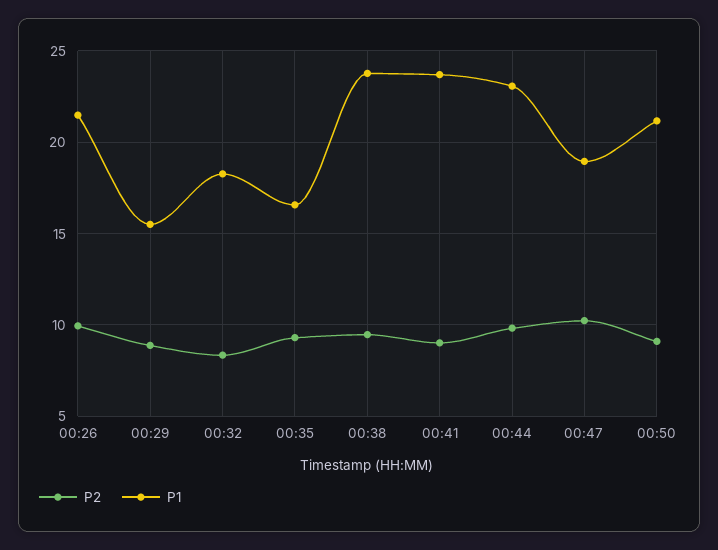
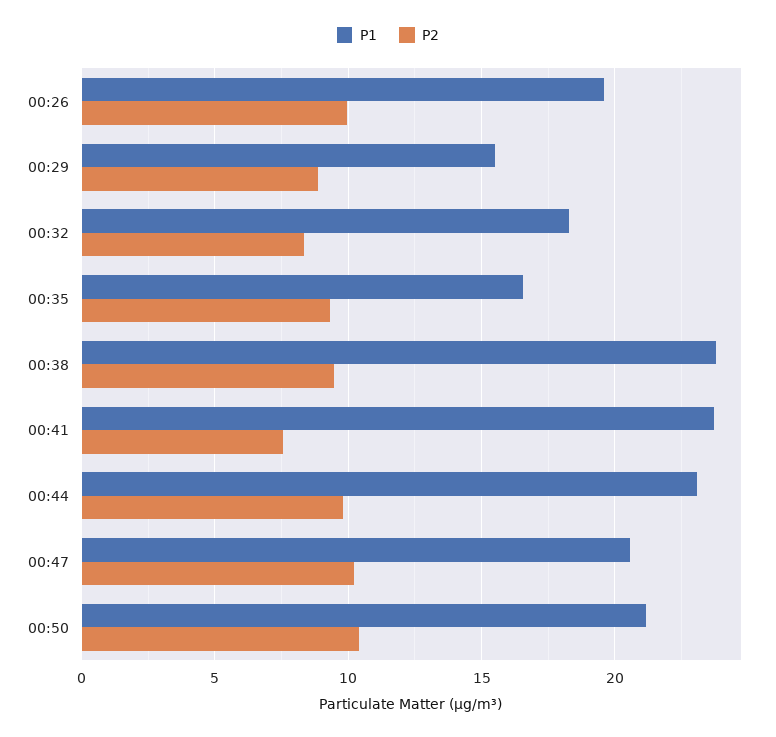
  {
    "P2": {
      "00:26": 10,
      "00:29": 9,
      "00:32": 8.5,
      "00:35": 9.5,
      "00:38": 9.5,
-     "00:41": 9,
+     "00:41": 7.5,
      "00:44": 10,
      "00:47": 10,
-     "00:50": 9
+     "00:50": 10.5
    },
    "P1": {
-     "00:26": 21.5,
+     "00:26": 19.5,
      "00:29": 15.5,
      "00:32": 18.5,
      "00:35": 16.5,
      "00:38": 24,
      "00:41": 23.5,
      "00:44": 23,
-     "00:47": 19,
+     "00:47": 20.5,
      "00:50": 21
    }
  }

